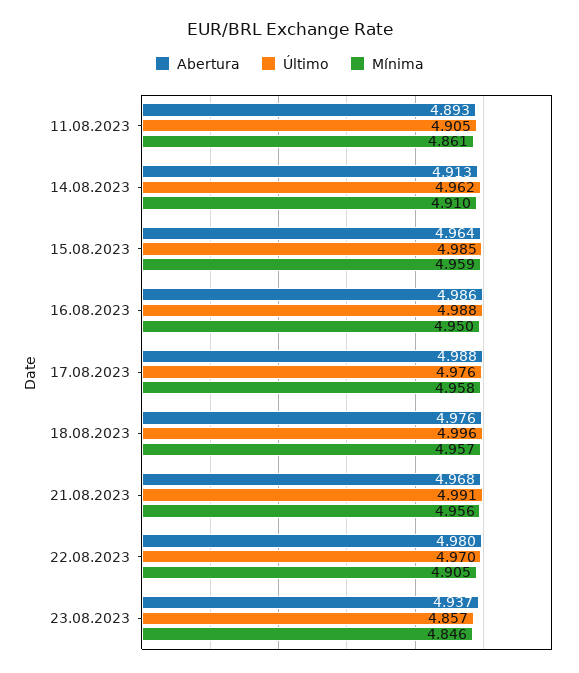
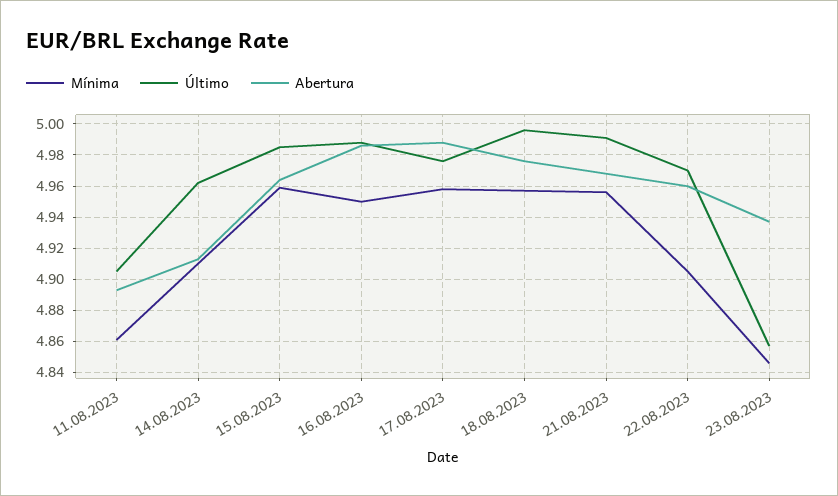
  {
    "Abertura": {
      "11.08.2023": 4.893,
      "14.08.2023": 4.913,
      "15.08.2023": 4.964,
      "16.08.2023": 4.986,
      "17.08.2023": 4.988,
      "18.08.2023": 4.976,
      "21.08.2023": 4.968,
-     "22.08.2023": 4.98,
+     "22.08.2023": 4.96,
      "23.08.2023": 4.937
    },
    "Último": {
      "11.08.2023": 4.905,
      "14.08.2023": 4.962,
      "15.08.2023": 4.985,
      "16.08.2023": 4.988,
      "17.08.2023": 4.976,
      "18.08.2023": 4.996,
      "21.08.2023": 4.991,
      "22.08.2023": 4.97,
      "23.08.2023": 4.857
    },
    "Mínima": {
      "11.08.2023": 4.861,
      "14.08.2023": 4.91,
      "15.08.2023": 4.959,
      "16.08.2023": 4.95,
      "17.08.2023": 4.958,
      "18.08.2023": 4.957,
      "21.08.2023": 4.956,
      "22.08.2023": 4.905,
      "23.08.2023": 4.846
    }
  }

